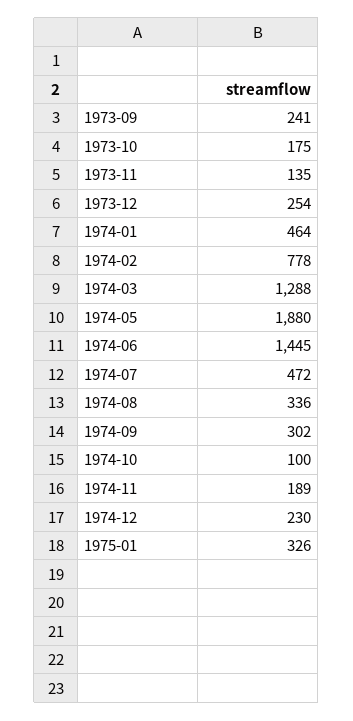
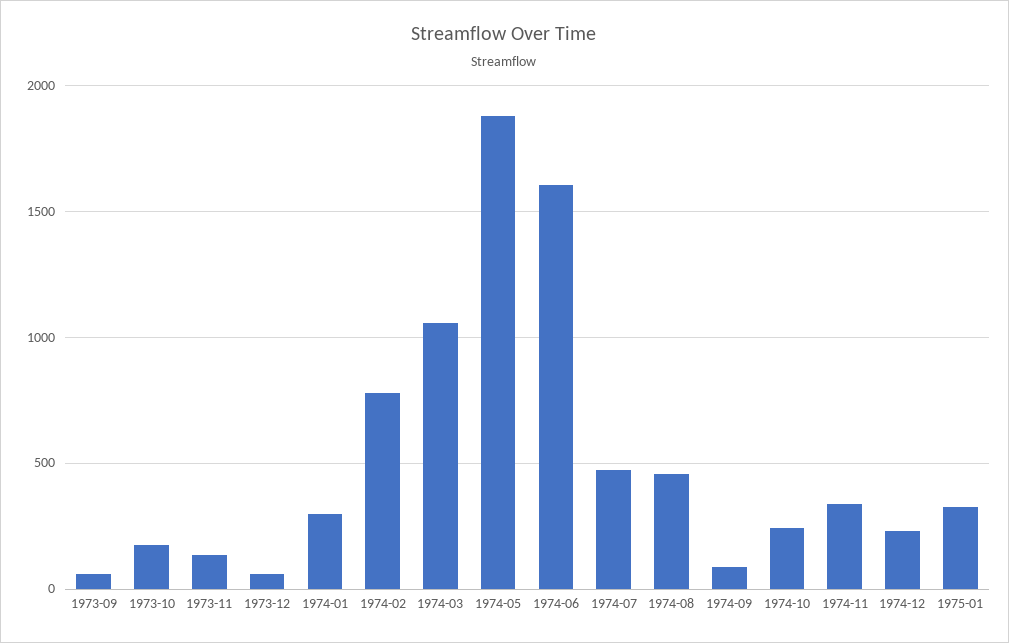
  {
-   "1973-09": 241,
+   "1973-09": 50,
    "1973-10": 175,
    "1973-11": 135,
-   "1973-12": 254,
+   "1973-12": 50,
-   "1974-01": 464,
+   "1974-01": 300,
    "1974-02": 778,
-   "1974-03": 1288,
+   "1974-03": 1050,
    "1974-05": 1880,
-   "1974-06": 1445,
+   "1974-06": 1600,
    "1974-07": 472,
-   "1974-08": 336,
+   "1974-08": 450,
-   "1974-09": 302,
+   "1974-09": 100,
-   "1974-10": 100,
+   "1974-10": 250,
-   "1974-11": 189,
+   "1974-11": 350,
    "1974-12": 230,
    "1975-01": 326
  }

